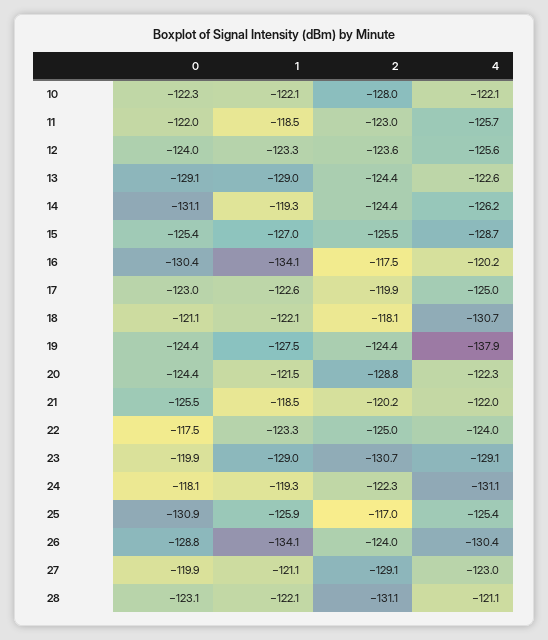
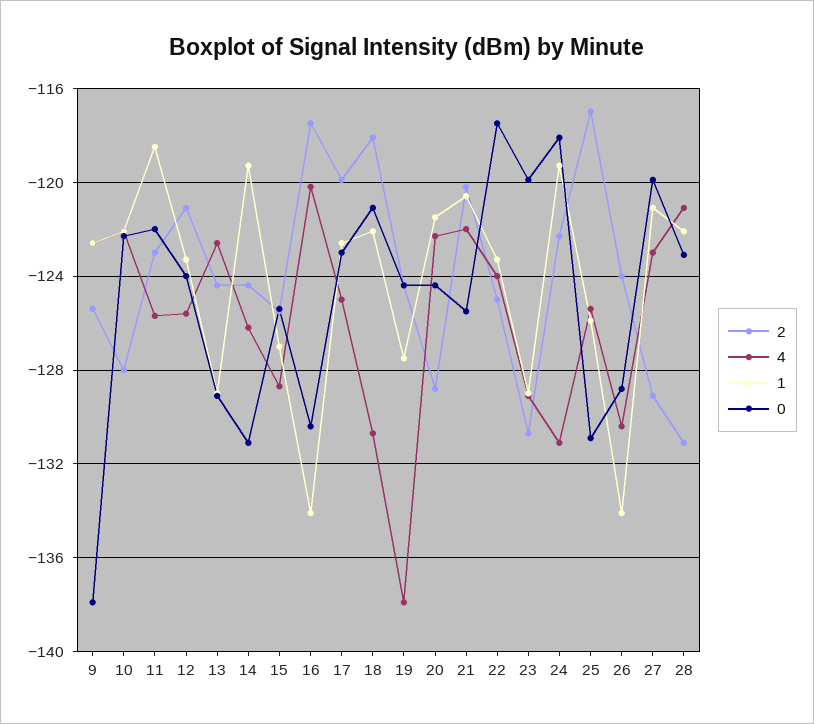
  {
    "0": {
      "10": -122.3,
      "11": -122,
      "12": -124,
      "13": -129.1,
      "14": -131.1,
      "15": -125.4,
      "16": -130.4,
      "17": -123,
      "18": -121.1,
      "19": -124.4,
      "20": -124.4,
      "21": -125.5,
      "22": -117.5,
      "23": -119.9,
      "24": -118.1,
      "25": -130.9,
      "26": -128.8,
      "27": -119.9,
-     "28": -123.1
+     "28": -123.1,
+     "9": -138
    },
    "1": {
      "10": -122.1,
      "11": -118.5,
      "12": -123.3,
      "13": -129,
      "14": -119.3,
      "15": -127,
      "16": -134.1,
      "17": -122.6,
      "18": -122.1,
      "19": -127.5,
      "20": -121.5,
-     "21": -118.5,
+     "21": -120.5,
      "22": -123.3,
      "23": -129,
      "24": -119.3,
      "25": -125.9,
      "26": -134.1,
      "27": -121.1,
-     "28": -122.1
+     "28": -122.1,
+     "9": -122.5
    },
    "2": {
      "10": -128,
      "11": -123,
-     "12": -123.6,
+     "12": -121,
      "13": -124.4,
      "14": -124.4,
      "15": -125.5,
      "16": -117.5,
      "17": -119.9,
      "18": -118.1,
      "19": -124.4,
      "20": -128.8,
      "21": -120.2,
      "22": -125,
      "23": -130.7,
      "24": -122.3,
      "25": -117,
      "26": -124,
      "27": -129.1,
-     "28": -131.1
+     "28": -131.1,
+     "9": -125.5
    },
    "4": {
      "10": -122.1,
      "11": -125.7,
      "12": -125.6,
      "13": -122.6,
      "14": -126.2,
      "15": -128.7,
      "16": -120.2,
      "17": -125,
      "18": -130.7,
      "19": -137.9,
      "20": -122.3,
      "21": -122,
      "22": -124,
      "23": -129.1,
      "24": -131.1,
      "25": -125.4,
      "26": -130.4,
      "27": -123,
-     "28": -121.1
+     "28": -121.1,
+     "9": -122.5
    }
  }

